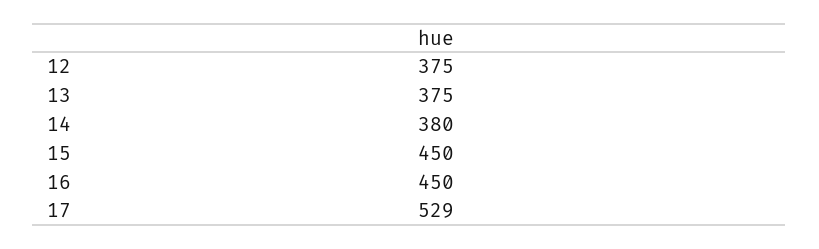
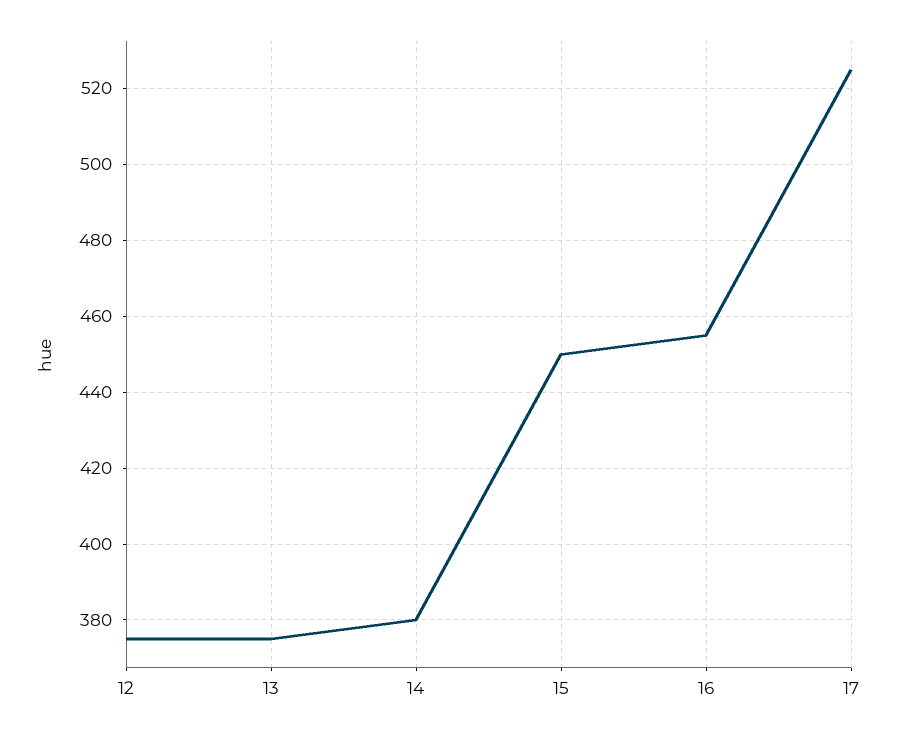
  {
    "12": 375,
    "13": 375,
    "14": 380,
    "15": 450,
-   "16": 450,
+   "16": 455,
-   "17": 529
+   "17": 525
  }

